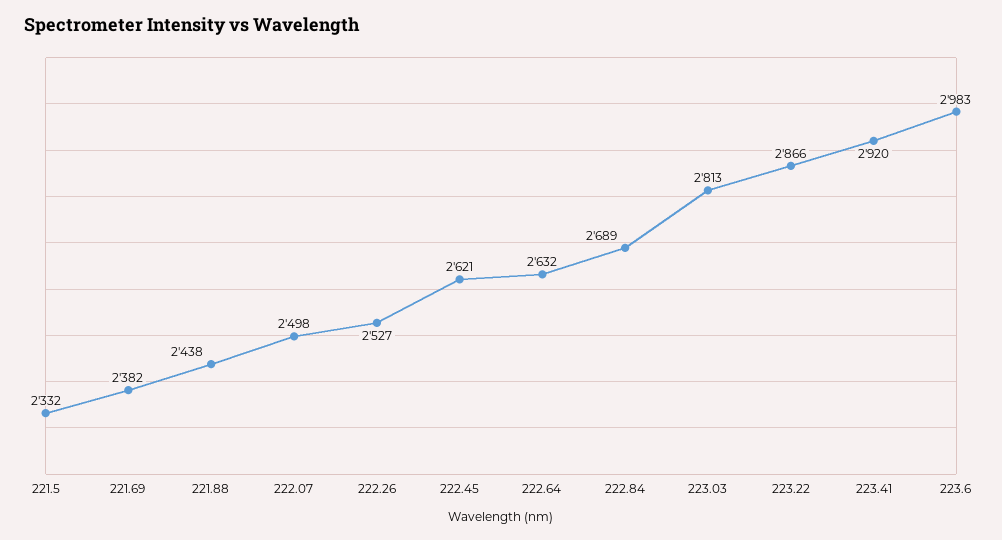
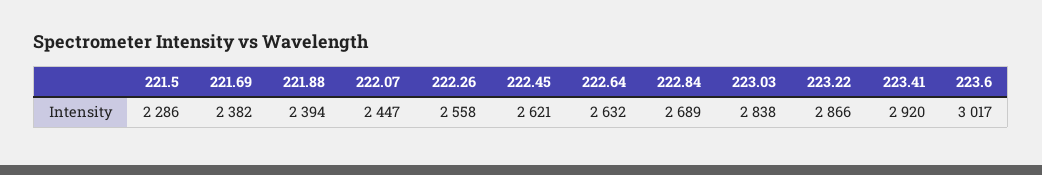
  {
-   "221.5": 2332,
+   "221.5": 2286,
    "221.69": 2382,
-   "221.88": 2438,
+   "221.88": 2394,
-   "222.07": 2498,
+   "222.07": 2447,
-   "222.26": 2527,
+   "222.26": 2558,
    "222.45": 2621,
    "222.64": 2632,
    "222.84": 2689,
-   "223.03": 2813,
+   "223.03": 2838,
    "223.22": 2866,
    "223.41": 2920,
-   "223.6": 2983
+   "223.6": 3017
  }

